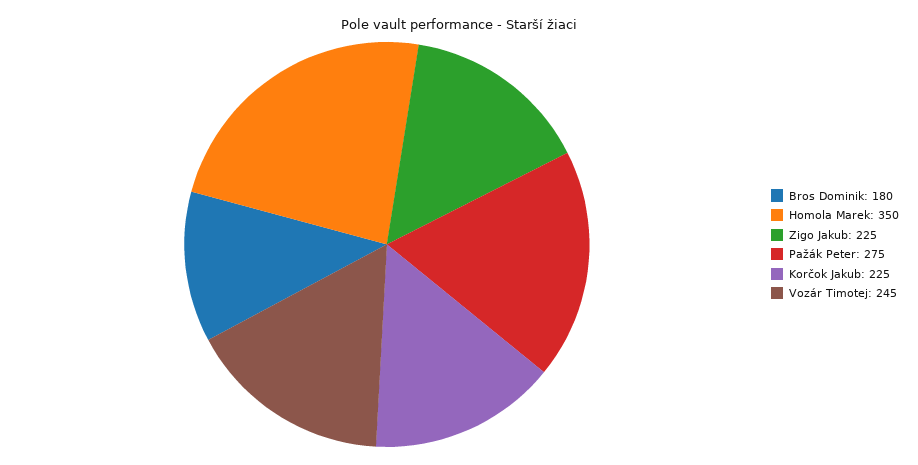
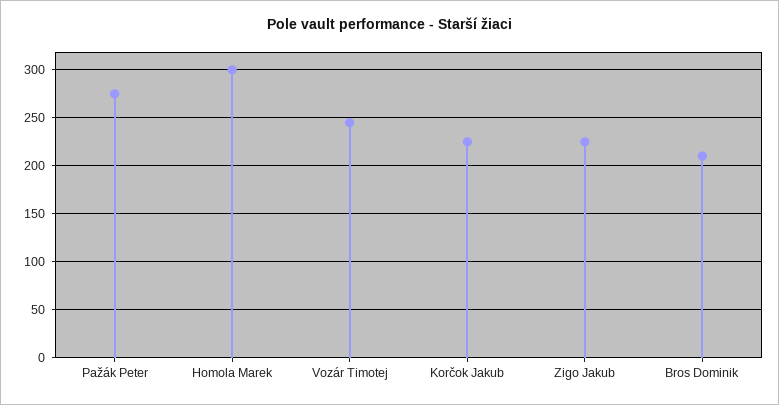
  {
-   "Bros Dominik": 180,
+   "Bros Dominik": 210,
-   "Homola Marek": 350,
+   "Homola Marek": 300,
    "Zigo Jakub": 225,
    "Pažák Peter": 275,
    "Korčok Jakub": 225,
    "Vozár Timotej": 245
  }

